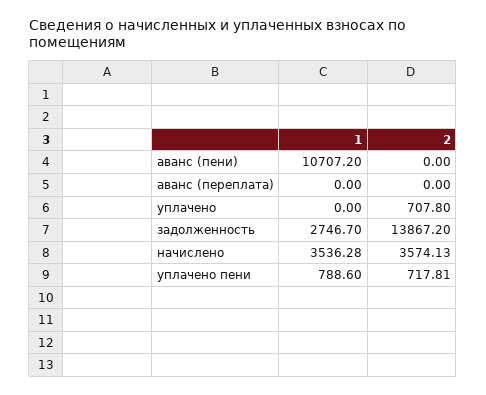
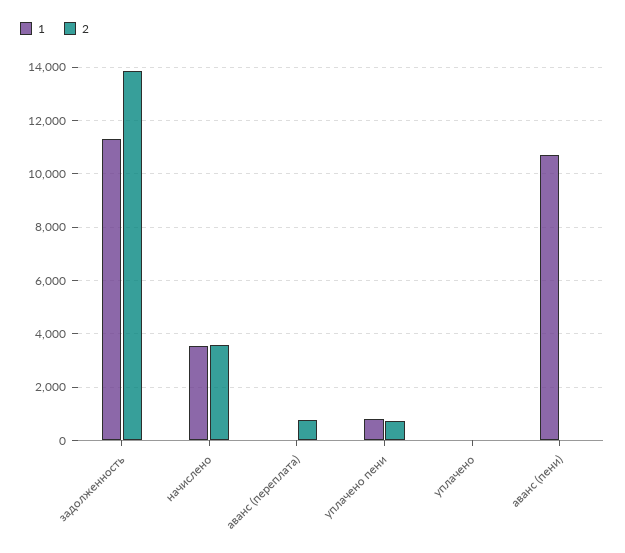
  {
    "1": {
      "аванс (пени)": 10707.2,
      "аванс (переплата)": 0,
      "уплачено": 0,
-     "задолженность": 2746.7,
+     "задолженность": 11250,
      "начислено": 3536.28,
      "уплачено пени": 788.6
    },
    "2": {
      "аванс (пени)": 0,
-     "аванс (переплата)": 0,
+     "аванс (переплата)": 750,
-     "уплачено": 707.8,
+     "уплачено": 0,
      "задолженность": 13867.2,
      "начислено": 3574.13,
      "уплачено пени": 717.81
    }
  }

